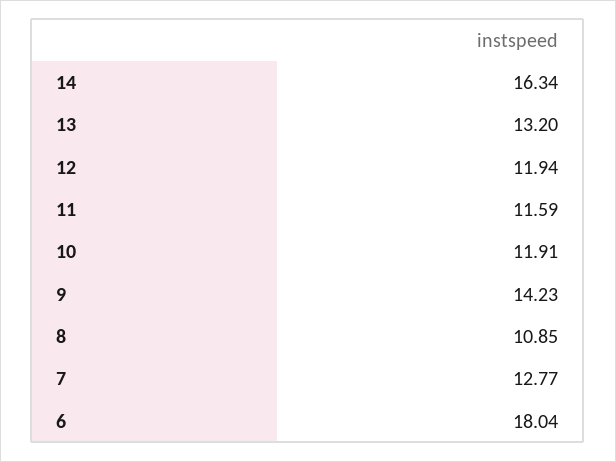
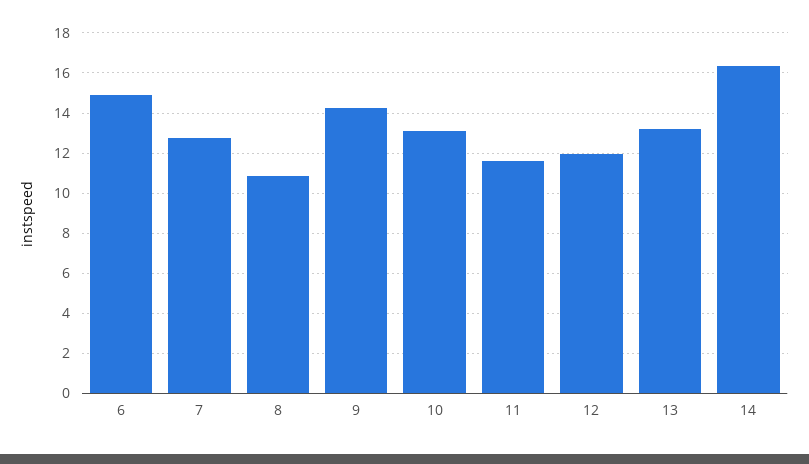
  {
    "14": 16.34,
    "13": 13.2,
    "12": 11.94,
    "11": 11.59,
-   "10": 11.91,
+   "10": 13,
    "9": 14.23,
    "8": 10.85,
    "7": 12.77,
-   "6": 18.04
+   "6": 15
  }

